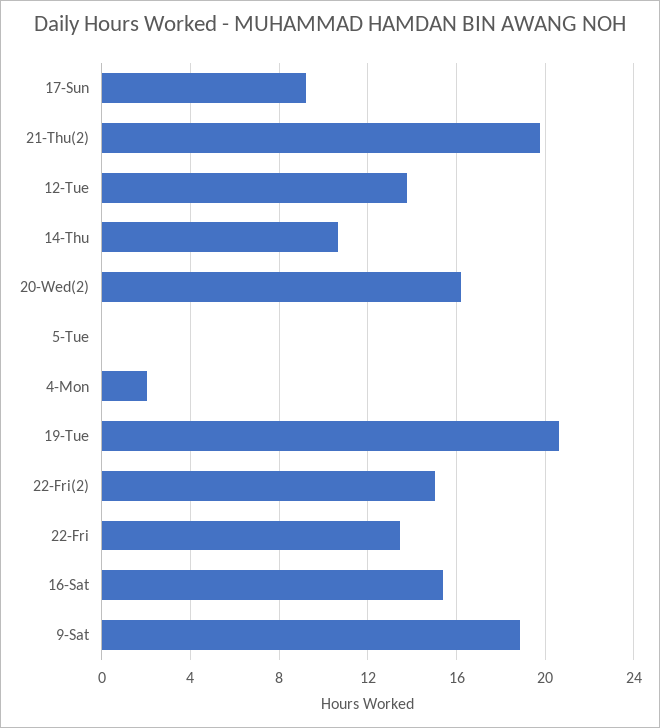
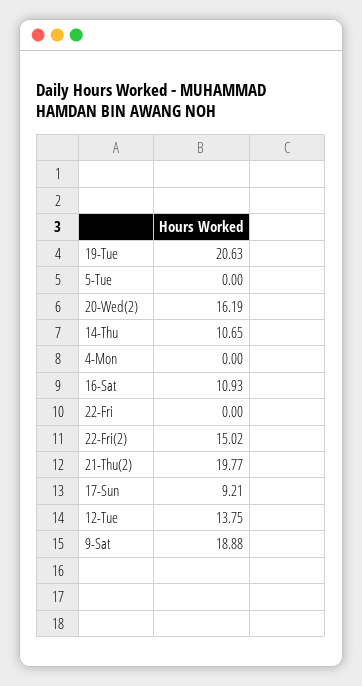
  {
    "17-Sun": 9.21,
    "21-Thu(2)": 19.77,
    "12-Tue": 13.75,
    "14-Thu": 10.65,
    "20-Wed(2)": 16.19,
    "5-Tue": 0,
-   "4-Mon": 2,
+   "4-Mon": 0,
    "19-Tue": 20.63,
    "22-Fri(2)": 15.02,
-   "22-Fri": 13.5,
+   "22-Fri": 0,
-   "16-Sat": 15.5,
+   "16-Sat": 10.93,
    "9-Sat": 18.88
  }

